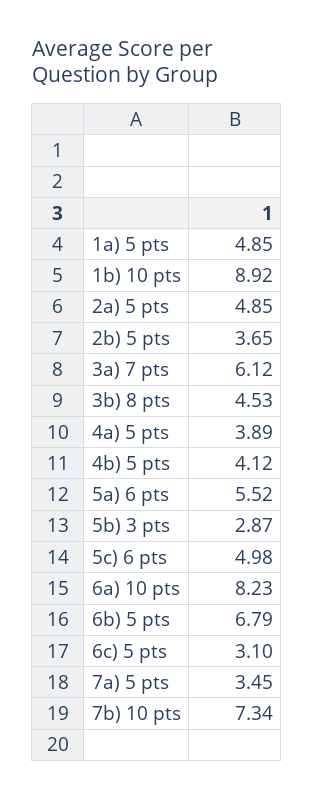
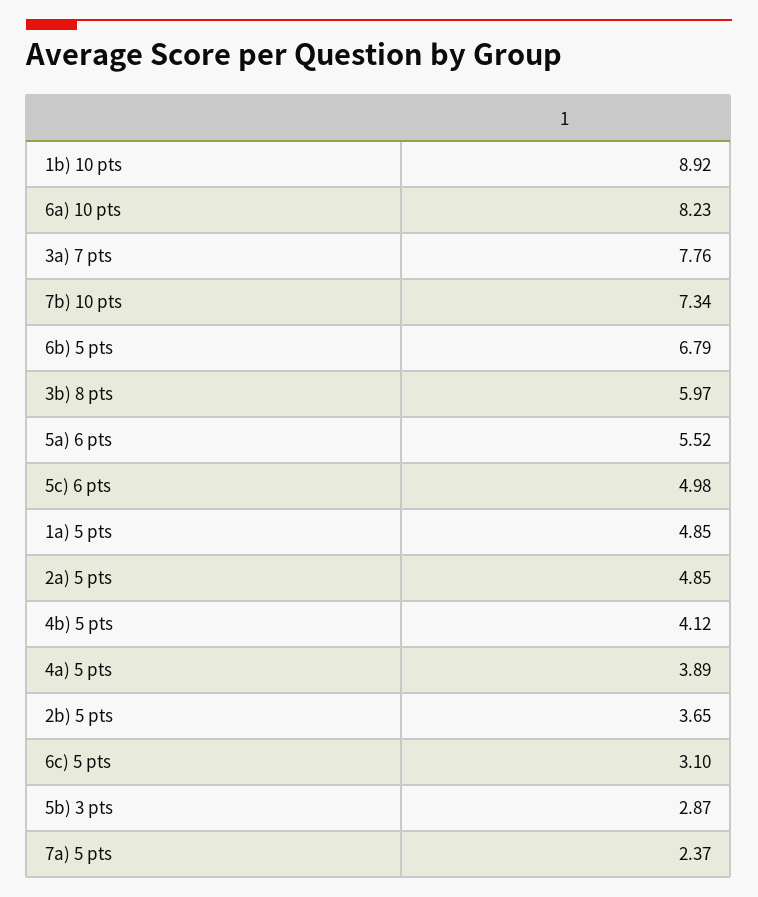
  {
    "1a) 5 pts": 4.85,
    "1b) 10 pts": 8.92,
    "2a) 5 pts": 4.85,
    "2b) 5 pts": 3.65,
-   "3a) 7 pts": 6.12,
+   "3a) 7 pts": 7.76,
-   "3b) 8 pts": 4.53,
+   "3b) 8 pts": 5.97,
    "4a) 5 pts": 3.89,
    "4b) 5 pts": 4.12,
    "5a) 6 pts": 5.52,
    "5b) 3 pts": 2.87,
    "5c) 6 pts": 4.98,
    "6a) 10 pts": 8.23,
    "6b) 5 pts": 6.79,
    "6c) 5 pts": 3.1,
-   "7a) 5 pts": 3.45,
+   "7a) 5 pts": 2.37,
    "7b) 10 pts": 7.34
  }

